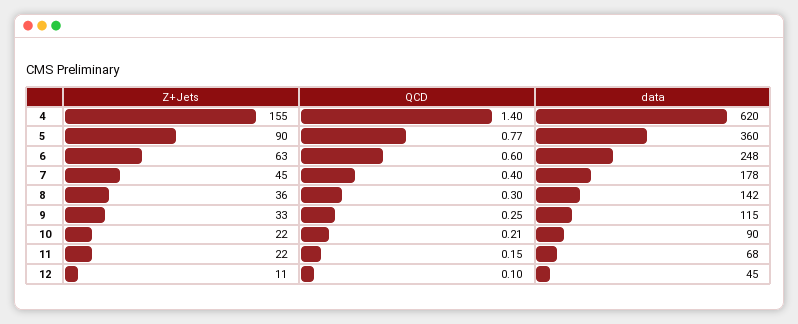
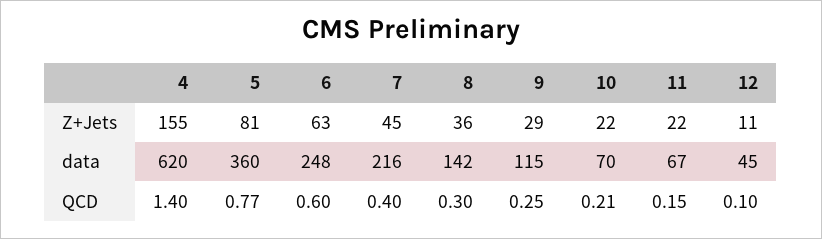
  {
    "Z+Jets": {
      "4": 155,
-     "5": 90,
+     "5": 81,
      "6": 63,
      "7": 45,
      "8": 36,
-     "9": 33,
+     "9": 29,
      "10": 22,
      "11": 22,
      "12": 11
    },
    "QCD": {
      "4": 1.4,
      "5": 0.77,
      "6": 0.6,
      "7": 0.4,
      "8": 0.3,
      "9": 0.25,
      "10": 0.21,
      "11": 0.15,
      "12": 0.1
    },
    "data": {
      "4": 620,
      "5": 360,
      "6": 248,
-     "7": 178,
+     "7": 216,
      "8": 142,
      "9": 115,
-     "10": 90,
+     "10": 70,
-     "11": 68,
+     "11": 67,
      "12": 45
    }
  }

